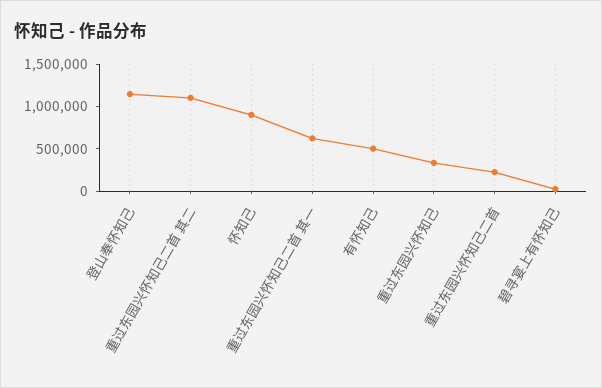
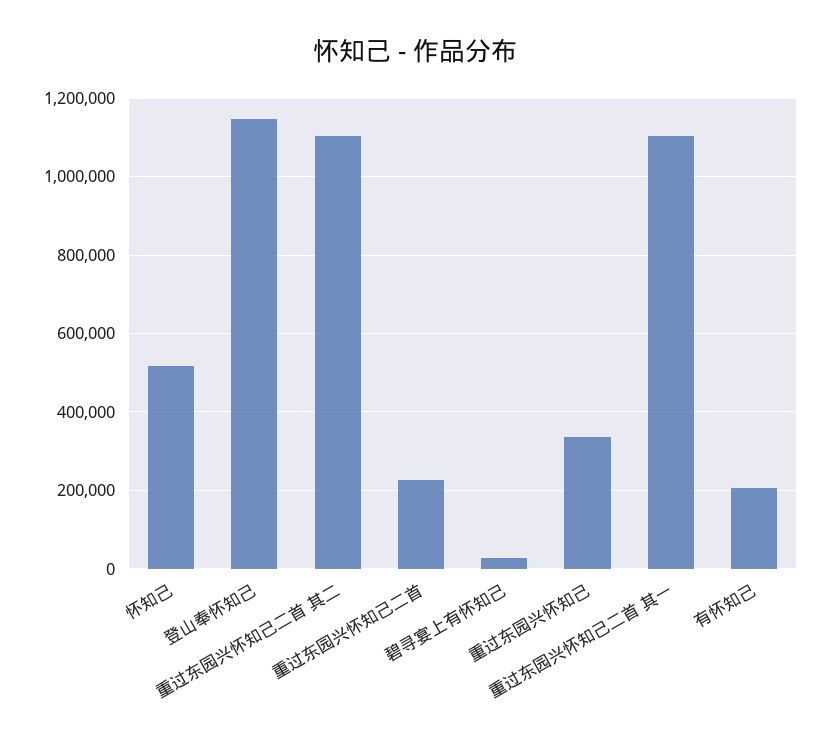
  {
    "登山奉怀知己": 1140000,
    "重过东园兴怀知己二首 其二": 1100000,
-   "怀知己": 900000,
+   "怀知己": 520000,
-   "重过东园兴怀知己二首 其一": 600000,
+   "重过东园兴怀知己二首 其一": 1100000,
-   "有怀知己": 500000,
+   "有怀知己": 200000,
    "重过东园兴怀知己": 340000,
    "重过东园兴怀知己二首": 220000,
    "碧寻宴上有怀知己": 20000
  }

